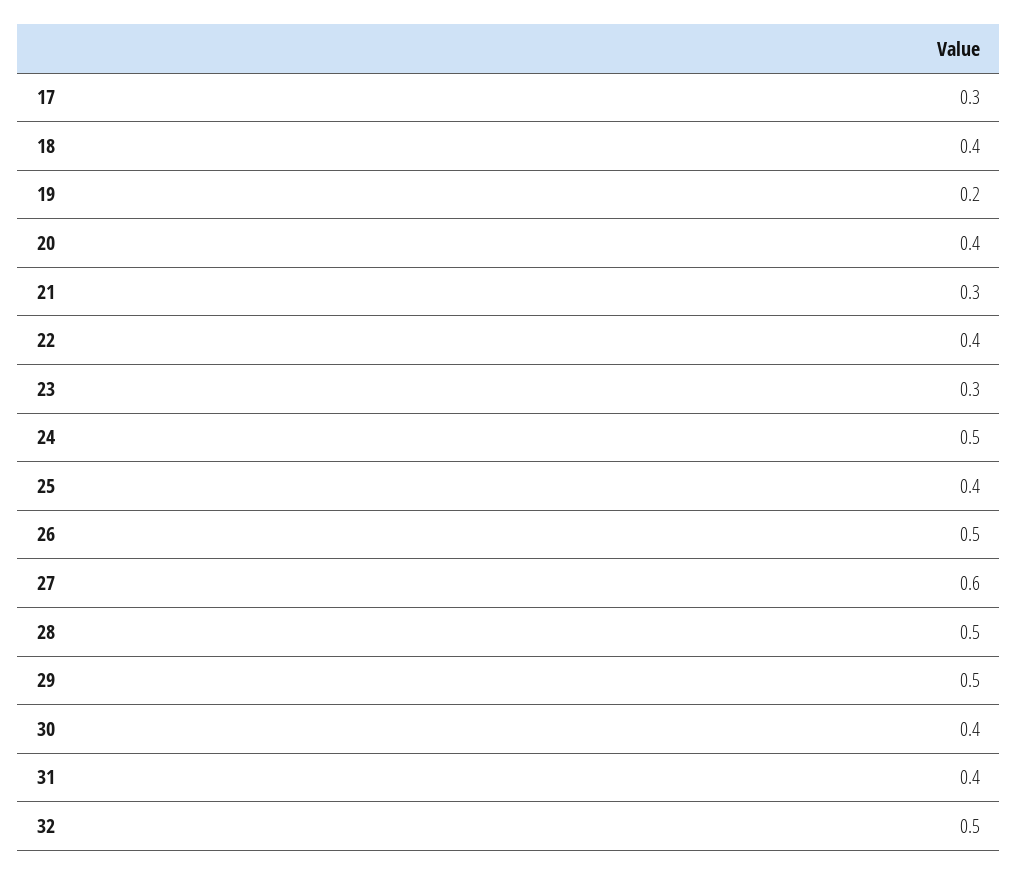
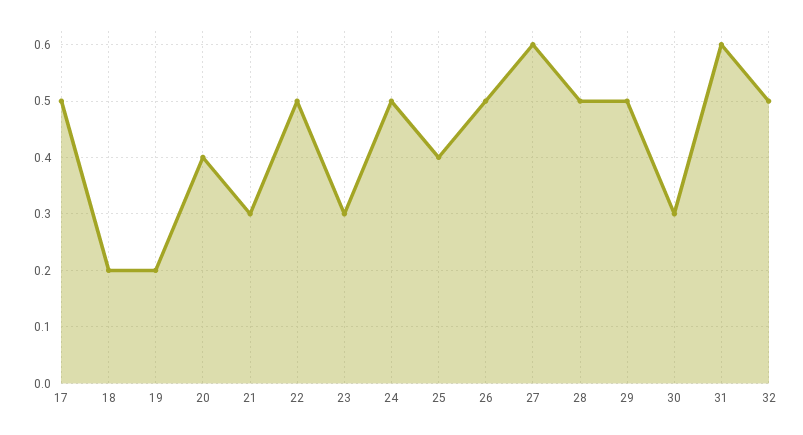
  {
-   "17": 0.3,
+   "17": 0.5,
-   "18": 0.4,
+   "18": 0.2,
    "19": 0.2,
    "20": 0.4,
    "21": 0.3,
-   "22": 0.4,
+   "22": 0.5,
    "23": 0.3,
    "24": 0.5,
    "25": 0.4,
    "26": 0.5,
    "27": 0.6,
    "28": 0.5,
    "29": 0.5,
-   "30": 0.4,
+   "30": 0.3,
-   "31": 0.4,
+   "31": 0.6,
    "32": 0.5
  }

